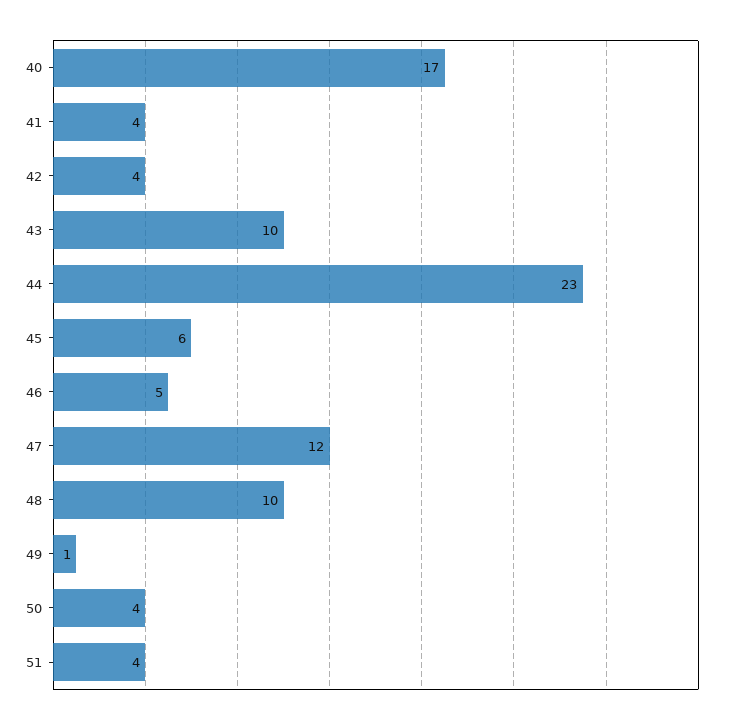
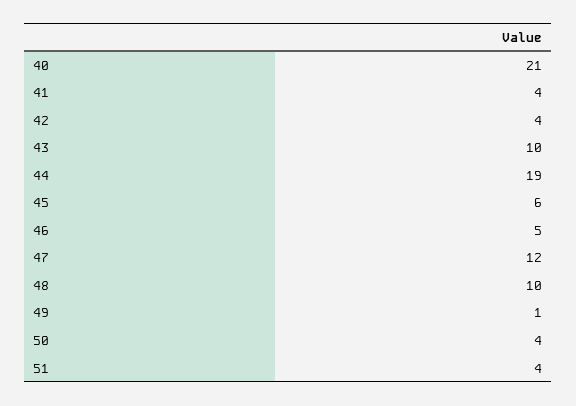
  {
-   "40": 17,
+   "40": 21,
    "41": 4,
    "42": 4,
    "43": 10,
-   "44": 23,
+   "44": 19,
    "45": 6,
    "46": 5,
    "47": 12,
    "48": 10,
    "49": 1,
    "50": 4,
    "51": 4
  }

